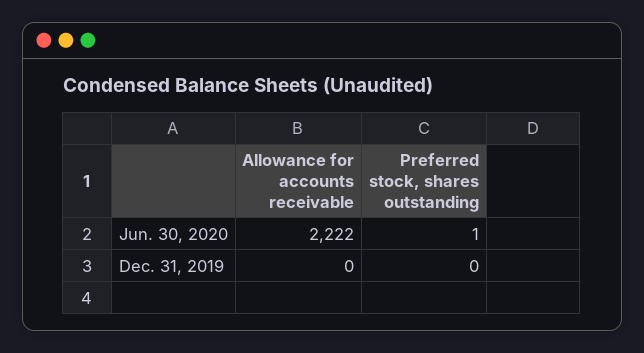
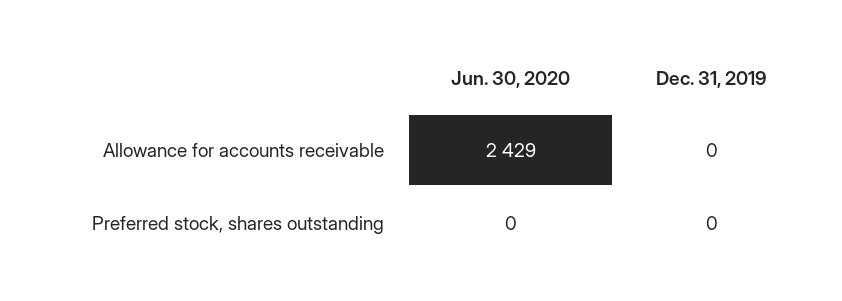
  {
    "Allowance for accounts receivable": {
-     "Jun. 30, 2020": 2222,
+     "Jun. 30, 2020": 2429,
      "Dec. 31, 2019": 0
    },
    "Preferred stock, shares outstanding": {
-     "Jun. 30, 2020": 1,
+     "Jun. 30, 2020": 0,
      "Dec. 31, 2019": 0
    }
  }

